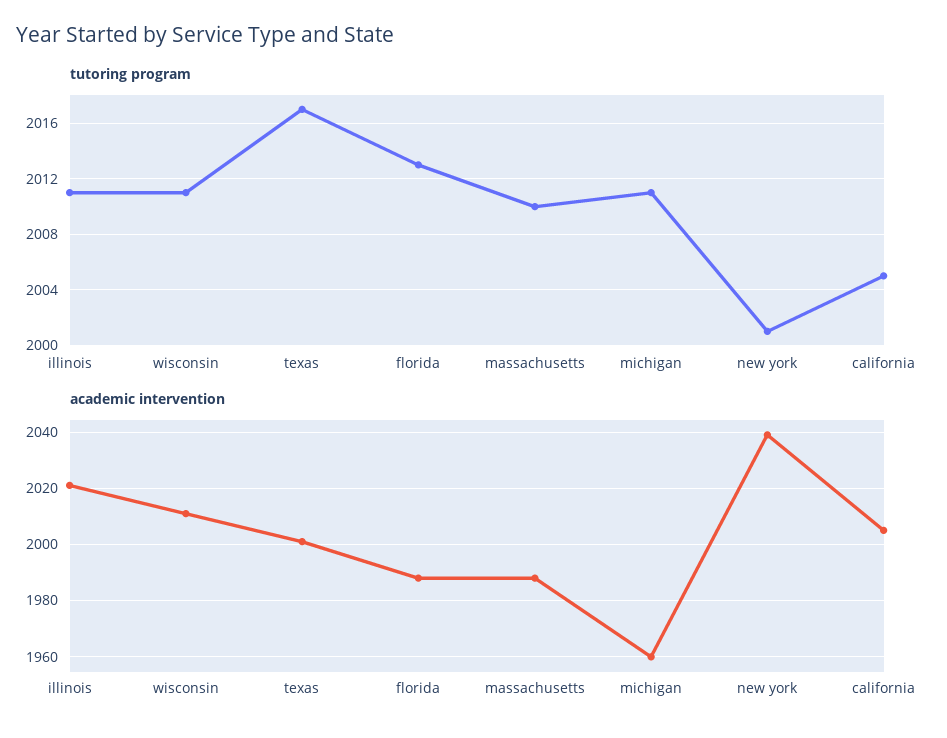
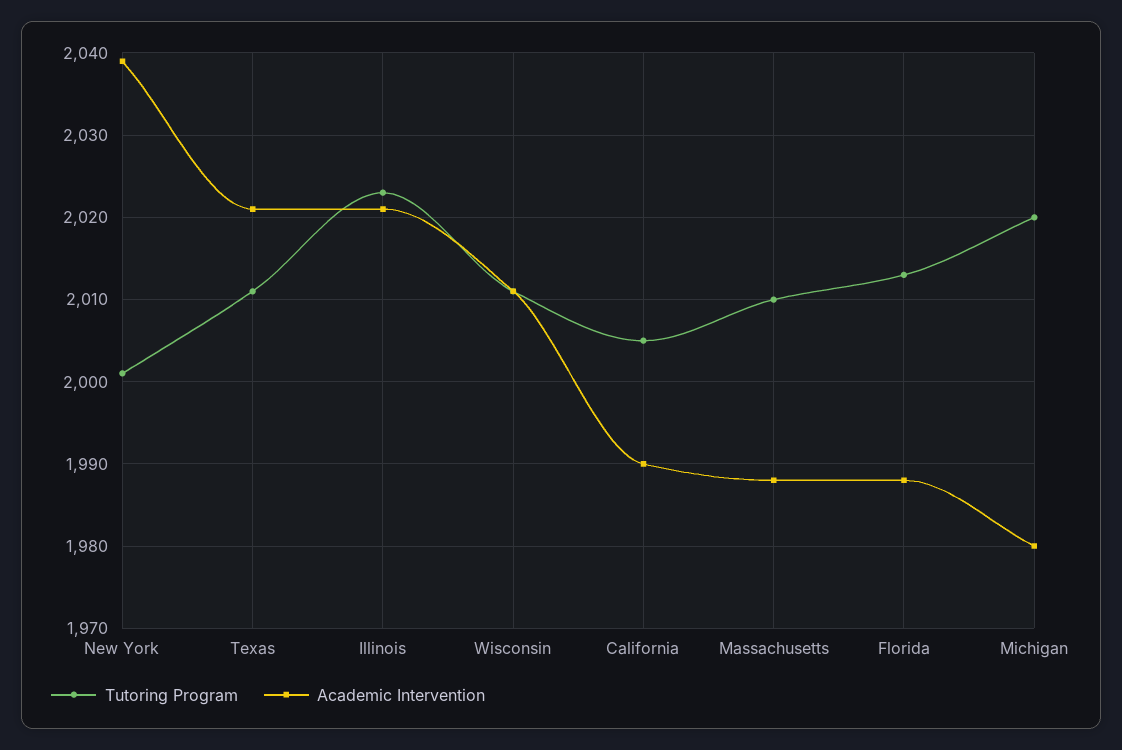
  {
    "tutoring program": {
-     "illinois": 2011,
+     "illinois": 2023,
      "wisconsin": 2011,
-     "texas": 2017,
+     "texas": 2011,
      "florida": 2013,
      "massachusetts": 2010,
-     "michigan": 2011,
+     "michigan": 2020,
      "new york": 2001,
      "california": 2005
    },
    "academic intervention": {
      "illinois": 2021,
      "wisconsin": 2011,
-     "texas": 2000,
+     "texas": 2021,
      "florida": 1988,
      "massachusetts": 1988,
-     "michigan": 1960,
+     "michigan": 1980,
      "new york": 2039,
-     "california": 2005
+     "california": 1990
    }
  }

